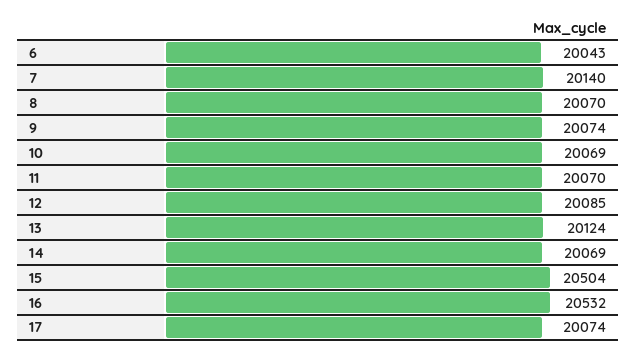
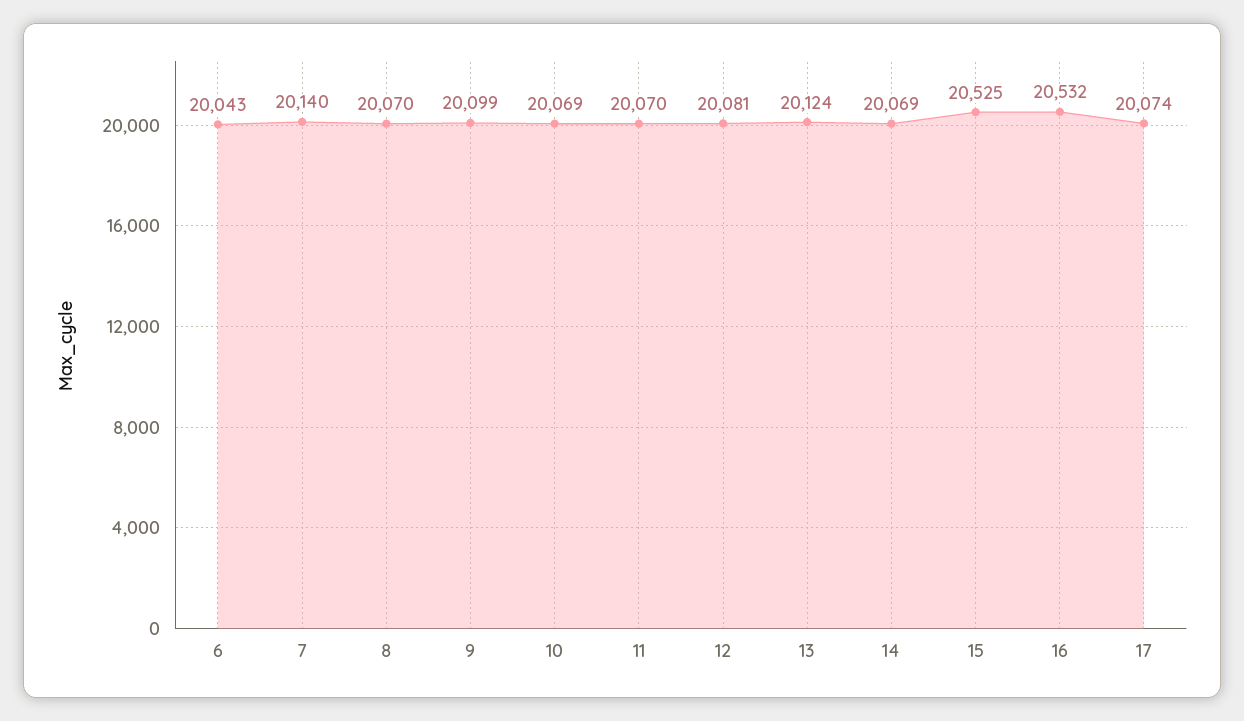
  {
    "6": 20043,
    "7": 20140,
    "8": 20070,
-   "9": 20074,
+   "9": 20099,
    "10": 20069,
    "11": 20070,
-   "12": 20085,
+   "12": 20081,
    "13": 20124,
    "14": 20069,
-   "15": 20504,
+   "15": 20525,
    "16": 20532,
    "17": 20074
  }

